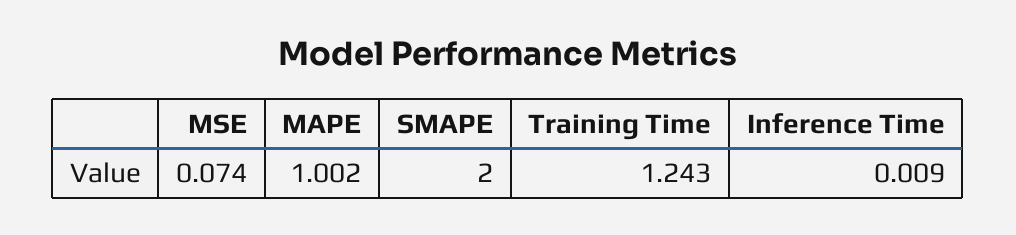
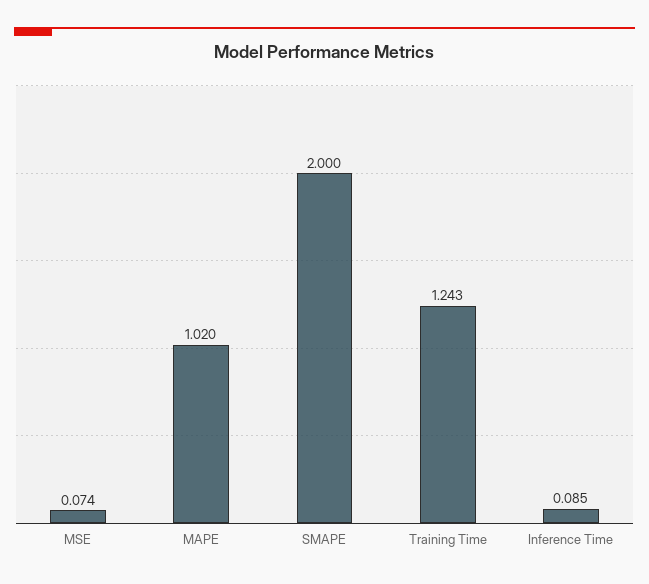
  {
    "MSE": 0.074,
-   "MAPE": 1.002,
+   "MAPE": 1.02,
    "SMAPE": 2,
    "Training Time": 1.243,
-   "Inference Time": 0.009
+   "Inference Time": 0.085
  }

